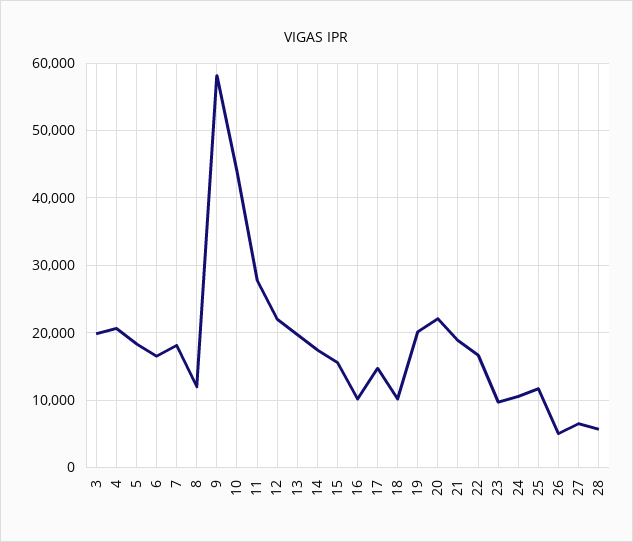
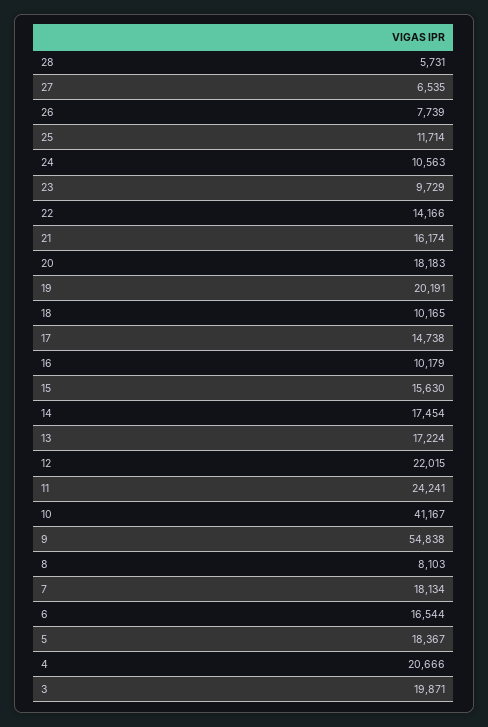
  {
    "3": 19871,
    "4": 20666,
    "5": 18367,
    "6": 16544,
    "7": 18134,
-   "8": 12000,
+   "8": 8103,
-   "9": 58000,
+   "9": 54838,
-   "10": 44000,
+   "10": 41167,
-   "11": 28000,
+   "11": 24241,
    "12": 22015,
-   "13": 20000,
+   "13": 17224,
    "14": 17454,
    "15": 15630,
    "16": 10179,
    "17": 14738,
    "18": 10165,
    "19": 20191,
-   "20": 22000,
+   "20": 18183,
-   "21": 19000,
+   "21": 16174,
-   "22": 17000,
+   "22": 14166,
    "23": 9729,
    "24": 10563,
    "25": 11714,
-   "26": 5000,
+   "26": 7739,
    "27": 6535,
    "28": 5731
  }

